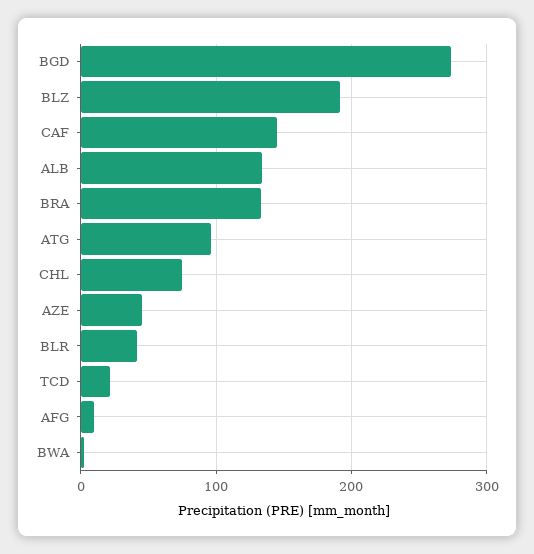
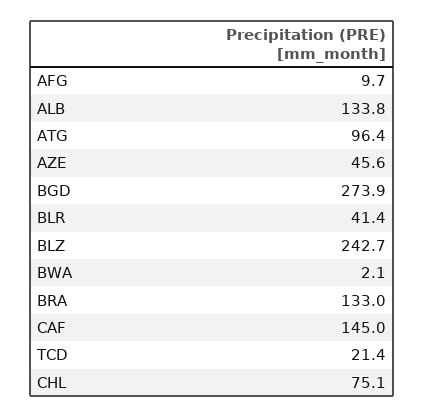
  {
    "BGD": 273.9,
-   "BLZ": 190,
+   "BLZ": 242.7,
    "CAF": 145,
    "ALB": 133.8,
    "BRA": 133,
    "ATG": 96.4,
    "CHL": 75.1,
    "AZE": 45.6,
    "BLR": 41.4,
    "TCD": 21.4,
    "AFG": 9.7,
    "BWA": 2.1
  }

